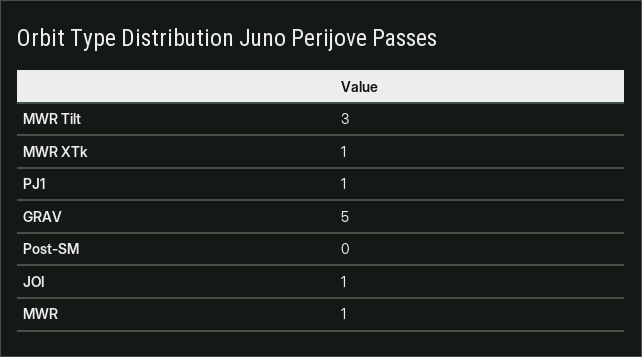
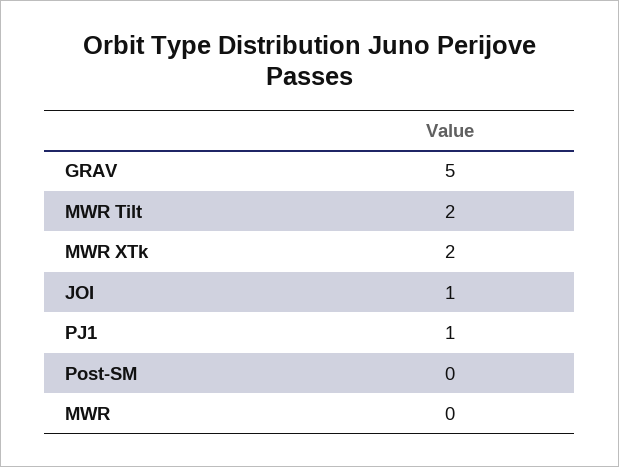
  {
-   "MWR Tilt": 3,
+   "MWR Tilt": 2,
-   "MWR XTk": 1,
+   "MWR XTk": 2,
    "PJ1": 1,
    "GRAV": 5,
    "Post-SM": 0,
    "JOI": 1,
-   "MWR": 1
+   "MWR": 0
  }

